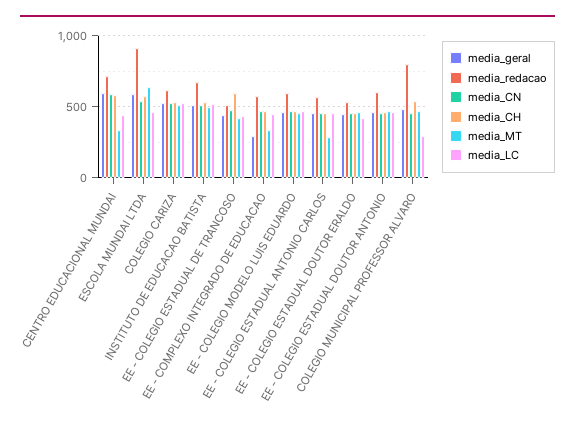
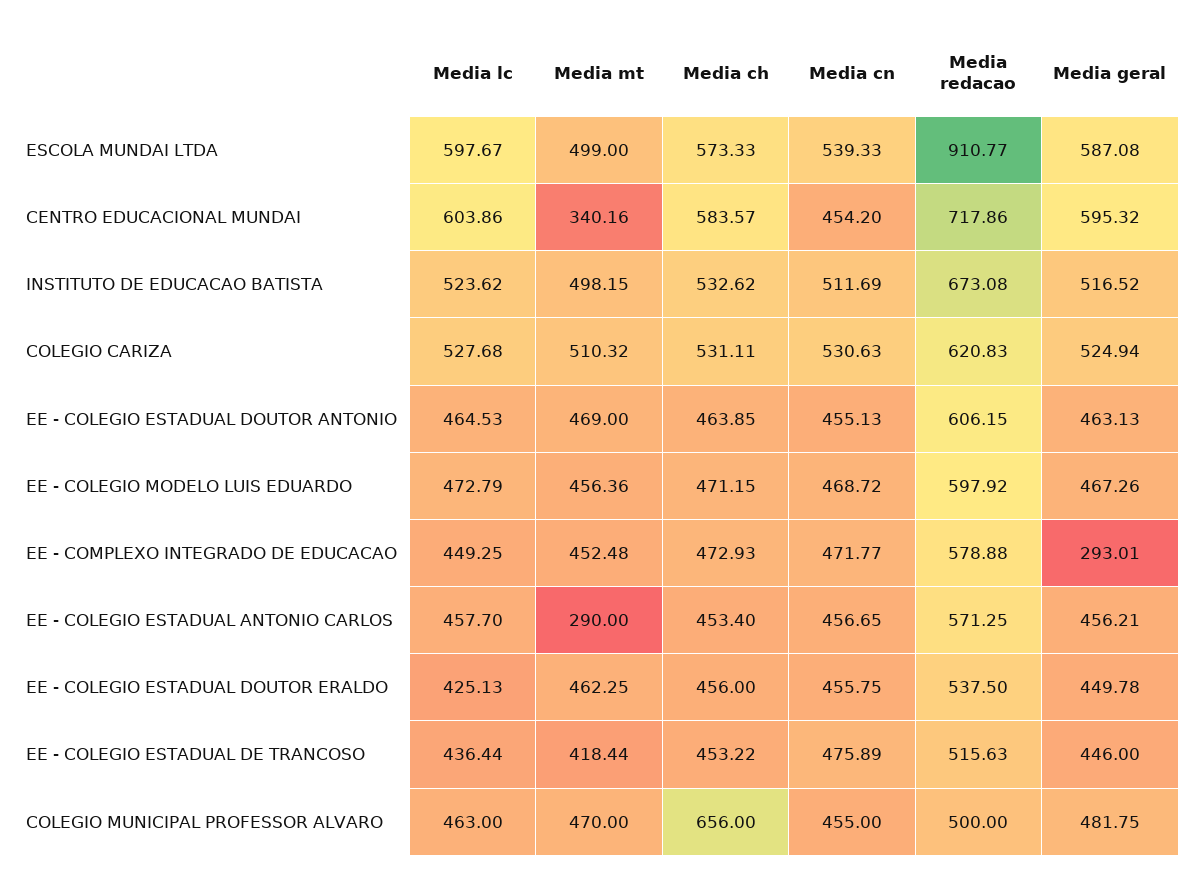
  {
    "media_geral": {
      "CENTRO EDUCACIONAL MUNDAI": 595.32,
      "ESCOLA MUNDAI LTDA": 587.08,
      "COLEGIO CARIZA": 524.94,
      "INSTITUTO DE EDUCACAO BATISTA": 516.52,
      "EE - COLEGIO ESTADUAL DE TRANCOSO": 446,
      "EE - COMPLEXO INTEGRADO DE EDUCACAO": 293.01,
      "EE - COLEGIO MODELO LUIS EDUARDO": 467.26,
      "EE - COLEGIO ESTADUAL ANTONIO CARLOS": 456.21,
      "EE - COLEGIO ESTADUAL DOUTOR ERALDO": 449.78,
      "EE - COLEGIO ESTADUAL DOUTOR ANTONIO": 463.13,
      "COLEGIO MUNICIPAL PROFESSOR ALVARO": 481.75
    },
    "media_redacao": {
      "CENTRO EDUCACIONAL MUNDAI": 717.86,
      "ESCOLA MUNDAI LTDA": 910.77,
      "COLEGIO CARIZA": 620.83,
      "INSTITUTO DE EDUCACAO BATISTA": 673.08,
      "EE - COLEGIO ESTADUAL DE TRANCOSO": 515.63,
      "EE - COMPLEXO INTEGRADO DE EDUCACAO": 578.88,
      "EE - COLEGIO MODELO LUIS EDUARDO": 597.92,
      "EE - COLEGIO ESTADUAL ANTONIO CARLOS": 571.25,
      "EE - COLEGIO ESTADUAL DOUTOR ERALDO": 537.5,
      "EE - COLEGIO ESTADUAL DOUTOR ANTONIO": 606.15,
-     "COLEGIO MUNICIPAL PROFESSOR ALVARO": 800
+     "COLEGIO MUNICIPAL PROFESSOR ALVARO": 500
    },
    "media_CN": {
-     "CENTRO EDUCACIONAL MUNDAI": 600,
+     "CENTRO EDUCACIONAL MUNDAI": 454.2,
      "ESCOLA MUNDAI LTDA": 539.33,
      "COLEGIO CARIZA": 530.63,
      "INSTITUTO DE EDUCACAO BATISTA": 511.69,
      "EE - COLEGIO ESTADUAL DE TRANCOSO": 475.89,
      "EE - COMPLEXO INTEGRADO DE EDUCACAO": 471.77,
      "EE - COLEGIO MODELO LUIS EDUARDO": 468.72,
      "EE - COLEGIO ESTADUAL ANTONIO CARLOS": 456.65,
      "EE - COLEGIO ESTADUAL DOUTOR ERALDO": 455.75,
      "EE - COLEGIO ESTADUAL DOUTOR ANTONIO": 455.13,
      "COLEGIO MUNICIPAL PROFESSOR ALVARO": 455
    },
    "media_CH": {
      "CENTRO EDUCACIONAL MUNDAI": 583.57,
      "ESCOLA MUNDAI LTDA": 573.33,
      "COLEGIO CARIZA": 531.11,
      "INSTITUTO DE EDUCACAO BATISTA": 532.62,
-     "EE - COLEGIO ESTADUAL DE TRANCOSO": 600,
+     "EE - COLEGIO ESTADUAL DE TRANCOSO": 453.22,
      "EE - COMPLEXO INTEGRADO DE EDUCACAO": 472.93,
      "EE - COLEGIO MODELO LUIS EDUARDO": 471.15,
      "EE - COLEGIO ESTADUAL ANTONIO CARLOS": 453.4,
      "EE - COLEGIO ESTADUAL DOUTOR ERALDO": 456,
      "EE - COLEGIO ESTADUAL DOUTOR ANTONIO": 463.85,
-     "COLEGIO MUNICIPAL PROFESSOR ALVARO": 550
+     "COLEGIO MUNICIPAL PROFESSOR ALVARO": 656
    },
    "media_MT": {
      "CENTRO EDUCACIONAL MUNDAI": 340.16,
-     "ESCOLA MUNDAI LTDA": 650,
+     "ESCOLA MUNDAI LTDA": 499,
      "COLEGIO CARIZA": 510.32,
      "INSTITUTO DE EDUCACAO BATISTA": 498.15,
      "EE - COLEGIO ESTADUAL DE TRANCOSO": 418.44,
-     "EE - COMPLEXO INTEGRADO DE EDUCACAO": 350,
+     "EE - COMPLEXO INTEGRADO DE EDUCACAO": 452.48,
      "EE - COLEGIO MODELO LUIS EDUARDO": 456.36,
      "EE - COLEGIO ESTADUAL ANTONIO CARLOS": 290,
      "EE - COLEGIO ESTADUAL DOUTOR ERALDO": 462.25,
      "EE - COLEGIO ESTADUAL DOUTOR ANTONIO": 469,
      "COLEGIO MUNICIPAL PROFESSOR ALVARO": 470
    },
    "media_LC": {
-     "CENTRO EDUCACIONAL MUNDAI": 450,
+     "CENTRO EDUCACIONAL MUNDAI": 603.86,
-     "ESCOLA MUNDAI LTDA": 450,
+     "ESCOLA MUNDAI LTDA": 597.67,
      "COLEGIO CARIZA": 527.68,
      "INSTITUTO DE EDUCACAO BATISTA": 523.62,
      "EE - COLEGIO ESTADUAL DE TRANCOSO": 436.44,
      "EE - COMPLEXO INTEGRADO DE EDUCACAO": 449.25,
      "EE - COLEGIO MODELO LUIS EDUARDO": 472.79,
      "EE - COLEGIO ESTADUAL ANTONIO CARLOS": 457.7,
      "EE - COLEGIO ESTADUAL DOUTOR ERALDO": 425.13,
      "EE - COLEGIO ESTADUAL DOUTOR ANTONIO": 464.53,
-     "COLEGIO MUNICIPAL PROFESSOR ALVARO": 300
+     "COLEGIO MUNICIPAL PROFESSOR ALVARO": 463
    }
  }

